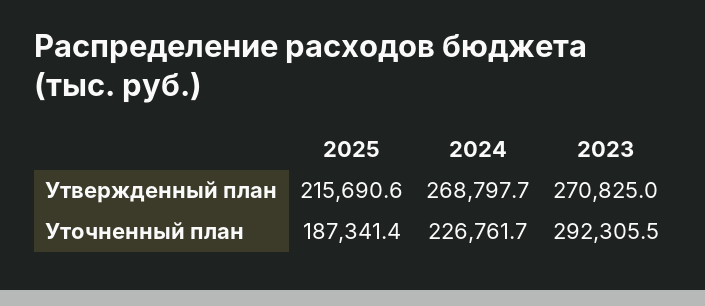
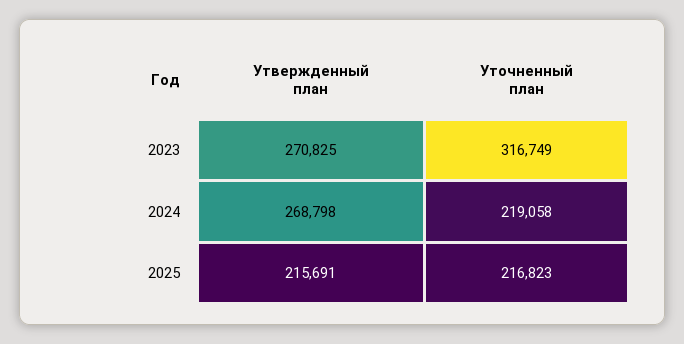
  {
    "2025": {
      "Утвержденный план": 215690.6,
-     "Уточненный план": 187341.4
+     "Уточненный план": 216823
    },
    "2024": {
      "Утвержденный план": 268797.7,
-     "Уточненный план": 226761.7
+     "Уточненный план": 219058
    },
    "2023": {
      "Утвержденный план": 270825,
-     "Уточненный план": 292305.5
+     "Уточненный план": 316749
    }
  }

